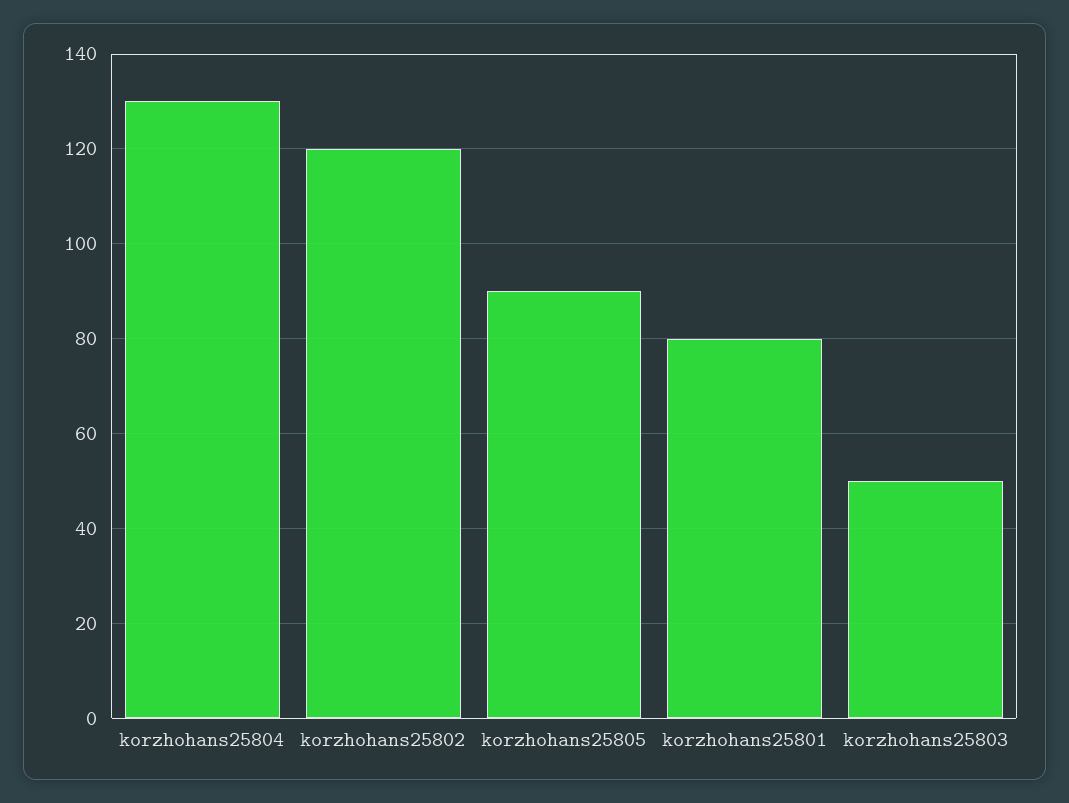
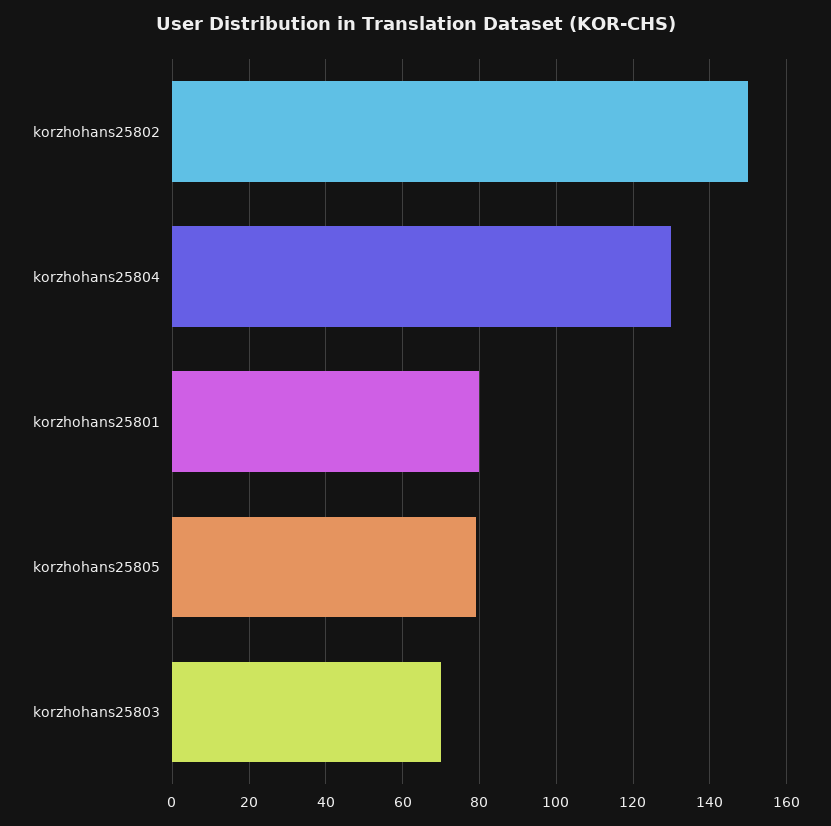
  {
    "korzhohans25804": 130,
-   "korzhohans25802": 120,
+   "korzhohans25802": 150,
-   "korzhohans25805": 90,
+   "korzhohans25805": 80,
    "korzhohans25801": 80,
-   "korzhohans25803": 50
+   "korzhohans25803": 70
  }

